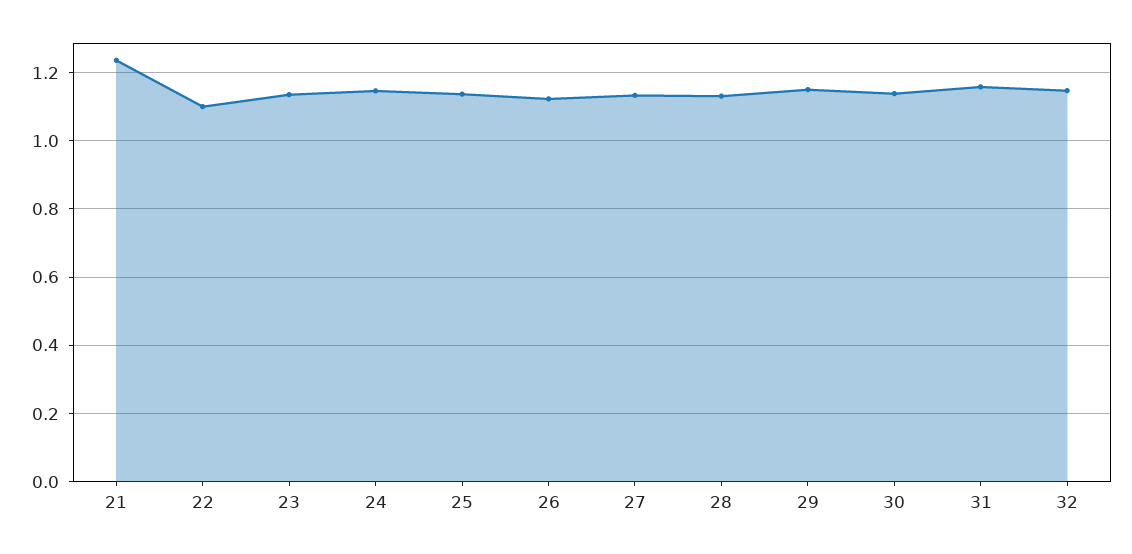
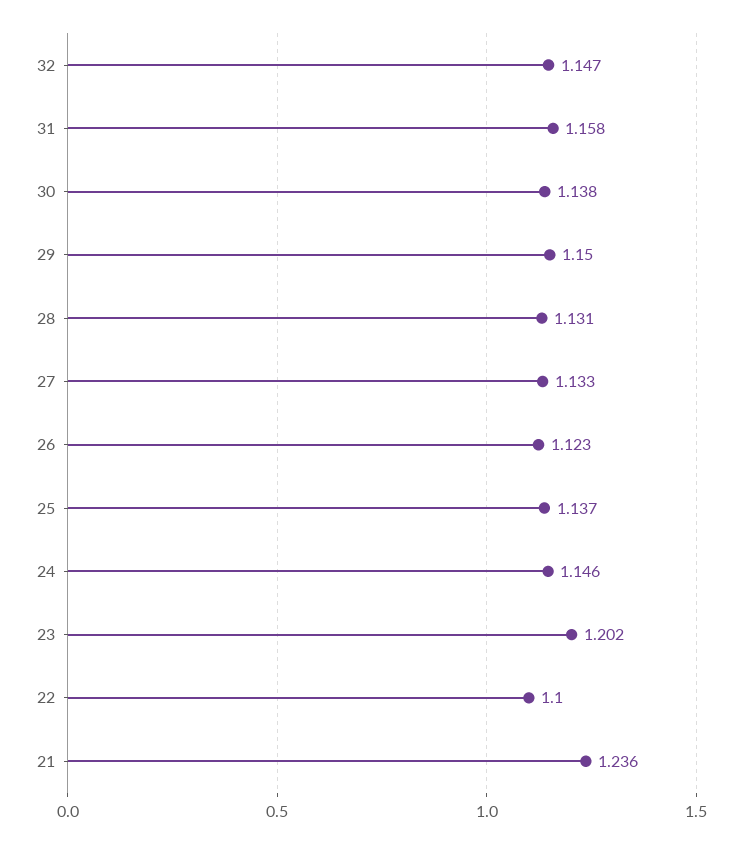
  {
    "21": 1.236,
    "22": 1.1,
-   "23": 1.14,
+   "23": 1.202,
    "24": 1.146,
    "25": 1.137,
    "26": 1.123,
    "27": 1.133,
    "28": 1.131,
    "29": 1.15,
    "30": 1.138,
    "31": 1.158,
    "32": 1.147
  }

